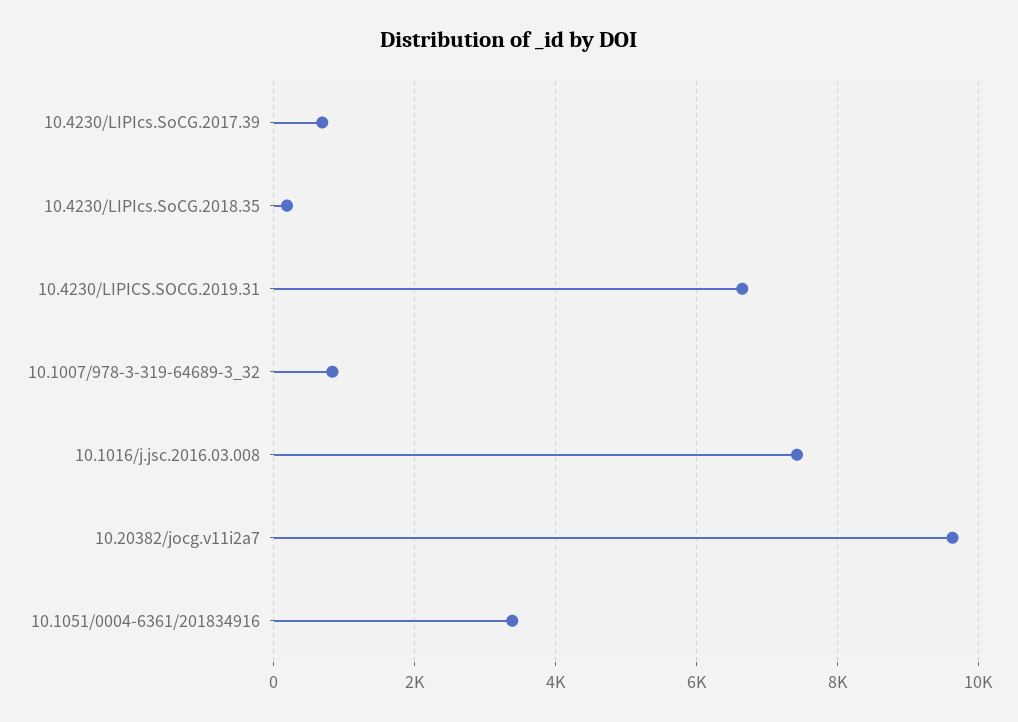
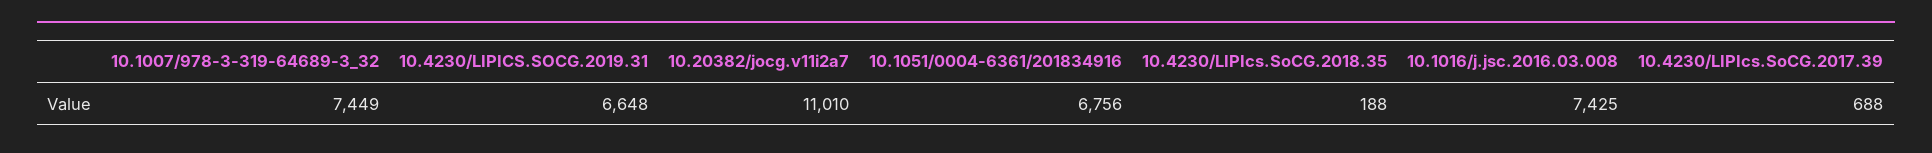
  {
    "10.4230/LIPIcs.SoCG.2017.39": 688,
    "10.4230/LIPIcs.SoCG.2018.35": 188,
    "10.4230/LIPICS.SOCG.2019.31": 6648,
-   "10.1007/978-3-319-64689-3_32": 800,
+   "10.1007/978-3-319-64689-3_32": 7449,
    "10.1016/j.jsc.2016.03.008": 7425,
-   "10.20382/jocg.v11i2a7": 9600,
+   "10.20382/jocg.v11i2a7": 11010,
-   "10.1051/0004-6361/201834916": 3400
+   "10.1051/0004-6361/201834916": 6756
  }

